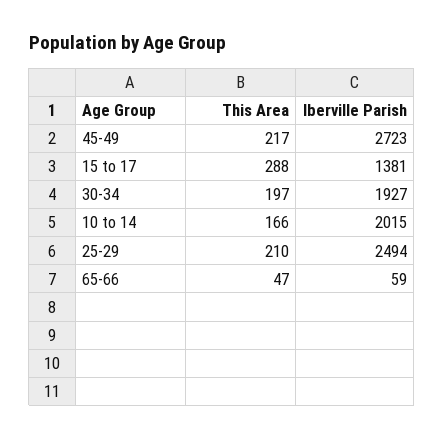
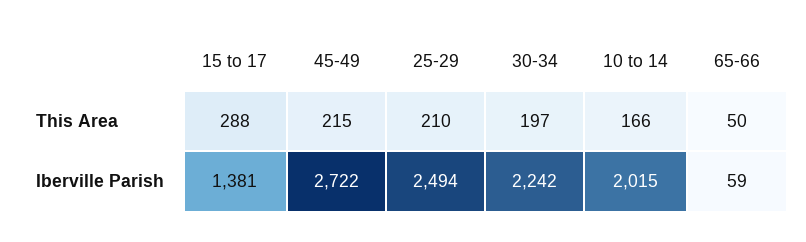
  {
    "This Area": {
-     "45-49": 217,
+     "45-49": 215,
      "15 to 17": 288,
      "30-34": 197,
      "10 to 14": 166,
      "25-29": 210,
-     "65-66": 47
+     "65-66": 50
    },
    "Iberville Parish": {
-     "45-49": 2723,
+     "45-49": 2722,
      "15 to 17": 1381,
-     "30-34": 1927,
+     "30-34": 2242,
      "10 to 14": 2015,
      "25-29": 2494,
      "65-66": 59
    }
  }

